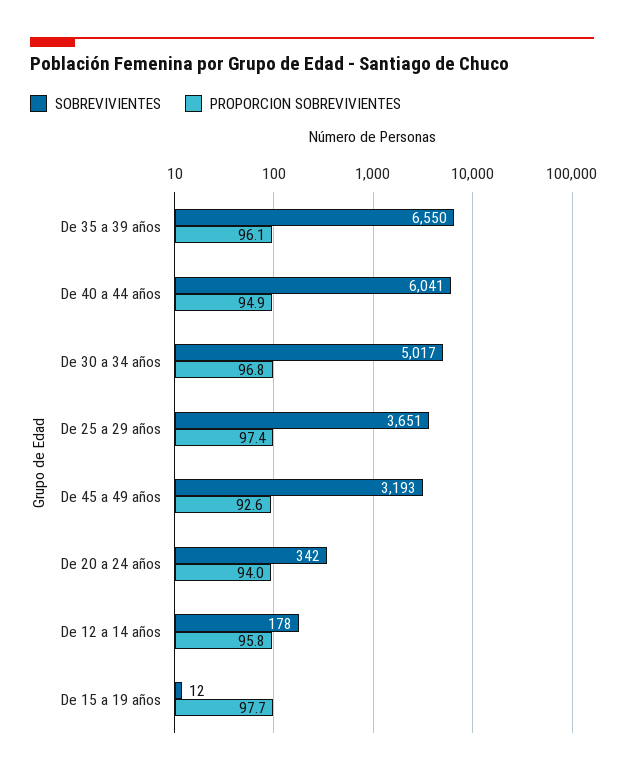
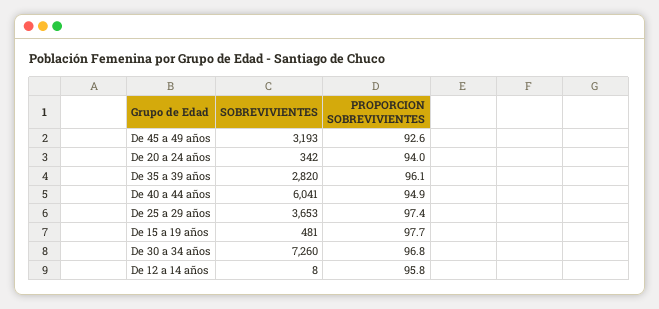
  {
    "SOBREVIVIENTES": {
-     "De 35 a 39 años": 6550,
+     "De 35 a 39 años": 2820,
      "De 40 a 44 años": 6041,
-     "De 30 a 34 años": 5017,
+     "De 30 a 34 años": 7260,
-     "De 25 a 29 años": 3651,
+     "De 25 a 29 años": 3653,
      "De 45 a 49 años": 3193,
      "De 20 a 24 años": 342,
-     "De 12 a 14 años": 178,
+     "De 12 a 14 años": 8,
-     "De 15 a 19 años": 12
+     "De 15 a 19 años": 481
    },
    "PROPORCION SOBREVIVIENTES": {
      "De 35 a 39 años": 96.1,
      "De 40 a 44 años": 94.9,
      "De 30 a 34 años": 96.8,
      "De 25 a 29 años": 97.4,
      "De 45 a 49 años": 92.6,
      "De 20 a 24 años": 94,
      "De 12 a 14 años": 95.8,
      "De 15 a 19 años": 97.7
    }
  }

